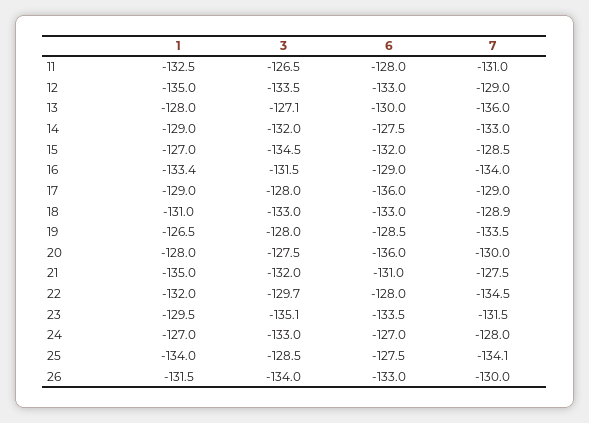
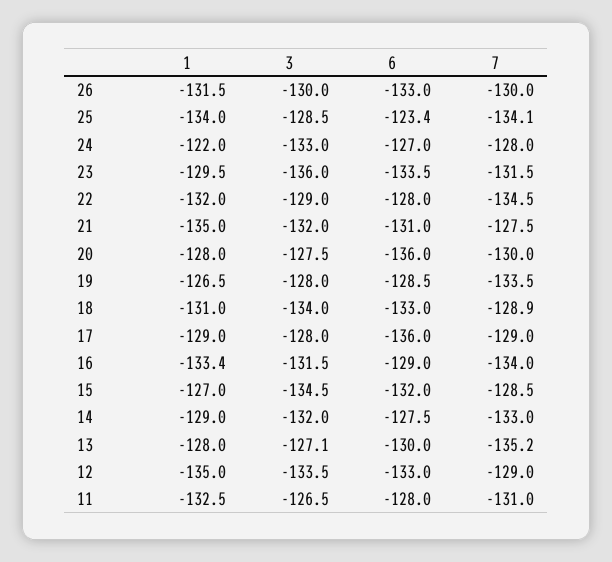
  {
    "1": {
      "11": -132.5,
      "12": -135,
      "13": -128,
      "14": -129,
      "15": -127,
      "16": -133.4,
      "17": -129,
      "18": -131,
      "19": -126.5,
      "20": -128,
      "21": -135,
      "22": -132,
      "23": -129.5,
-     "24": -127,
+     "24": -122,
      "25": -134,
      "26": -131.5
    },
    "3": {
      "11": -126.5,
      "12": -133.5,
      "13": -127.1,
      "14": -132,
      "15": -134.5,
      "16": -131.5,
      "17": -128,
-     "18": -133,
+     "18": -134,
      "19": -128,
      "20": -127.5,
      "21": -132,
-     "22": -129.7,
+     "22": -129,
-     "23": -135.1,
+     "23": -136,
      "24": -133,
      "25": -128.5,
-     "26": -134
+     "26": -130
    },
    "6": {
      "11": -128,
      "12": -133,
      "13": -130,
      "14": -127.5,
      "15": -132,
      "16": -129,
      "17": -136,
      "18": -133,
      "19": -128.5,
      "20": -136,
      "21": -131,
      "22": -128,
      "23": -133.5,
      "24": -127,
-     "25": -127.5,
+     "25": -123.4,
      "26": -133
    },
    "7": {
      "11": -131,
      "12": -129,
-     "13": -136,
+     "13": -135.2,
      "14": -133,
      "15": -128.5,
      "16": -134,
      "17": -129,
      "18": -128.9,
      "19": -133.5,
      "20": -130,
      "21": -127.5,
      "22": -134.5,
      "23": -131.5,
      "24": -128,
      "25": -134.1,
      "26": -130
    }
  }

